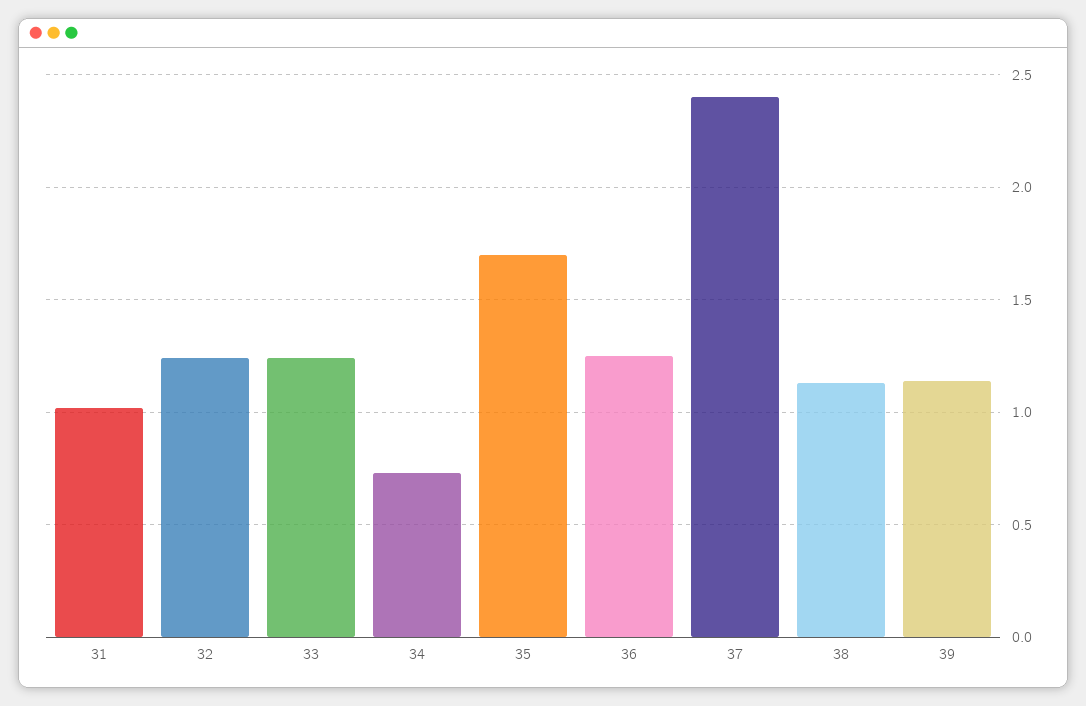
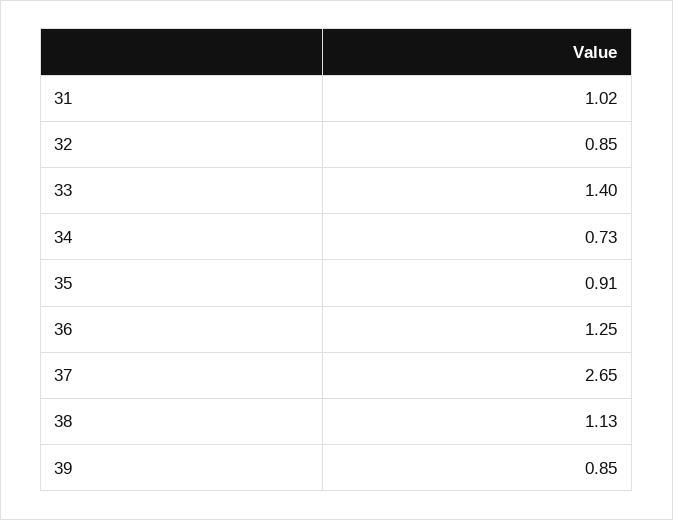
  {
    "31": 1.02,
-   "32": 1.25,
+   "32": 0.85,
-   "33": 1.25,
+   "33": 1.4,
    "34": 0.73,
-   "35": 1.7,
+   "35": 0.91,
    "36": 1.25,
-   "37": 2.4,
+   "37": 2.65,
    "38": 1.13,
-   "39": 1.15
+   "39": 0.85
  }

